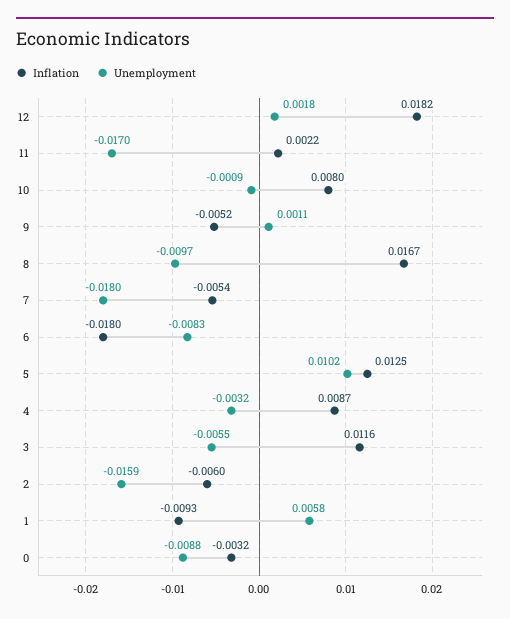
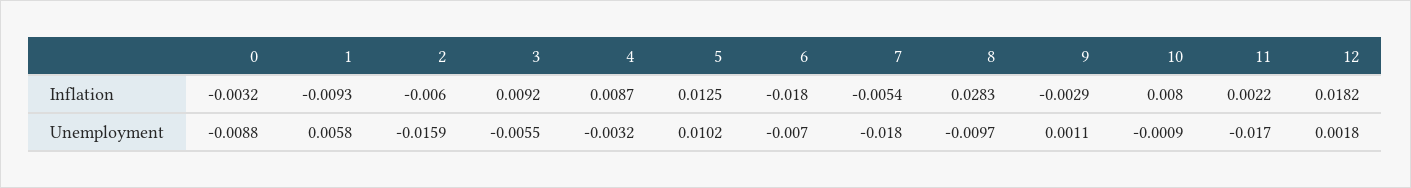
  {
    "Inflation": {
      "12": 0.0182,
      "11": 0.0022,
      "10": 0.008,
-     "9": -0.0052,
+     "9": -0.0029,
-     "8": 0.0167,
+     "8": 0.0283,
      "7": -0.0054,
      "6": -0.018,
      "5": 0.0125,
      "4": 0.0087,
-     "3": 0.0116,
+     "3": 0.0092,
      "2": -0.006,
      "1": -0.0093,
      "0": -0.0032
    },
    "Unemployment": {
      "12": 0.0018,
      "11": -0.017,
      "10": -0.0009,
      "9": 0.0011,
      "8": -0.0097,
      "7": -0.018,
-     "6": -0.0083,
+     "6": -0.007,
      "5": 0.0102,
      "4": -0.0032,
      "3": -0.0055,
      "2": -0.0159,
      "1": 0.0058,
      "0": -0.0088
    }
  }

